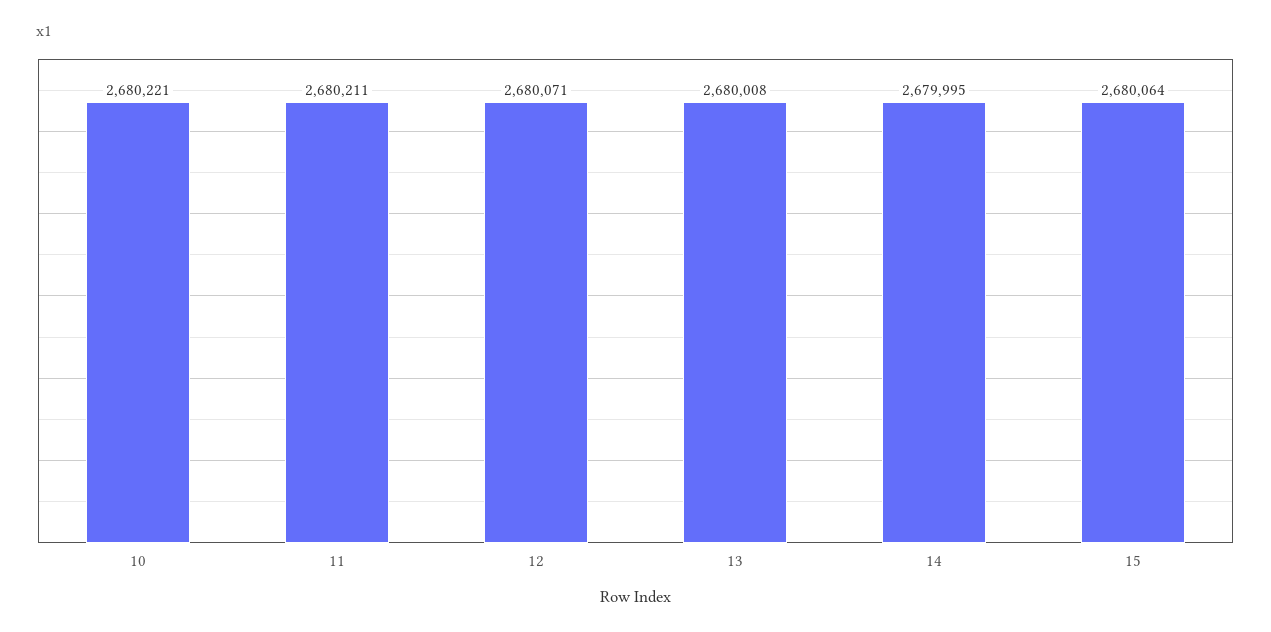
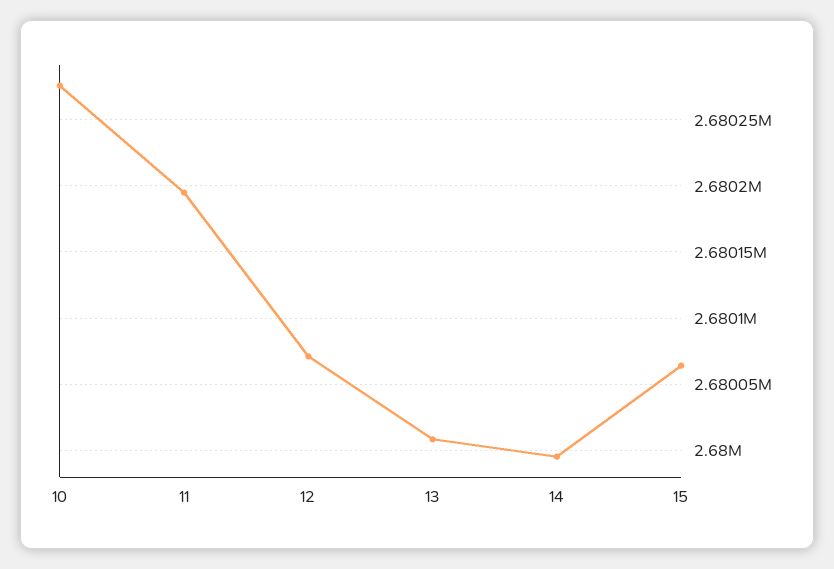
  {
-   "10": 2680221,
+   "10": 2680275,
-   "11": 2680211,
+   "11": 2680195,
    "12": 2680071,
    "13": 2680008,
    "14": 2679995,
    "15": 2680064
  }

